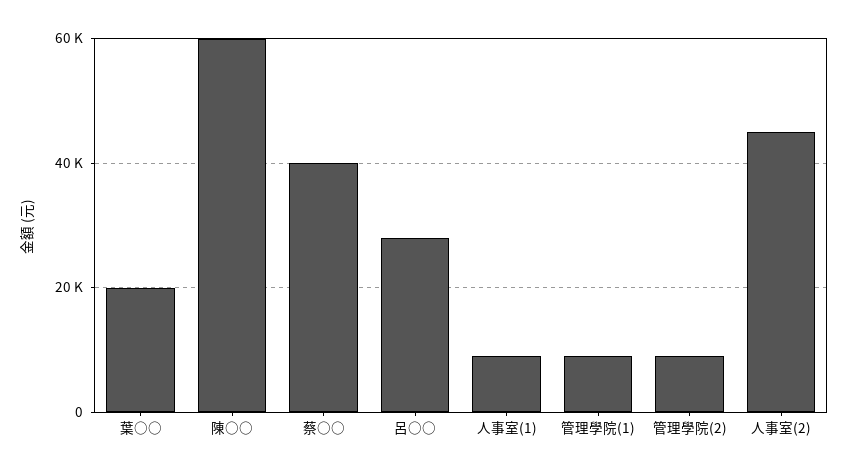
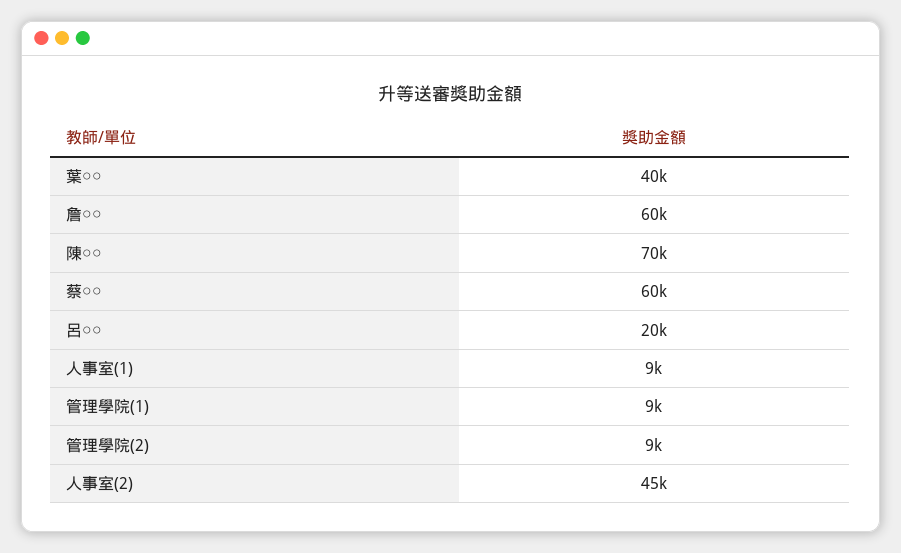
  {
-   "葉○○": 20000,
+   "葉○○": 40000,
-   "陳○○": 60000,
+   "陳○○": 70000,
-   "蔡○○": 40000,
+   "蔡○○": 60000,
-   "呂○○": 28000,
+   "呂○○": 20000,
    "人事室(1)": 9000,
    "管理學院(1)": 9000,
    "管理學院(2)": 9000,
-   "人事室(2)": 45000
+   "人事室(2)": 45000,
+   "詹○○": 60000
  }

